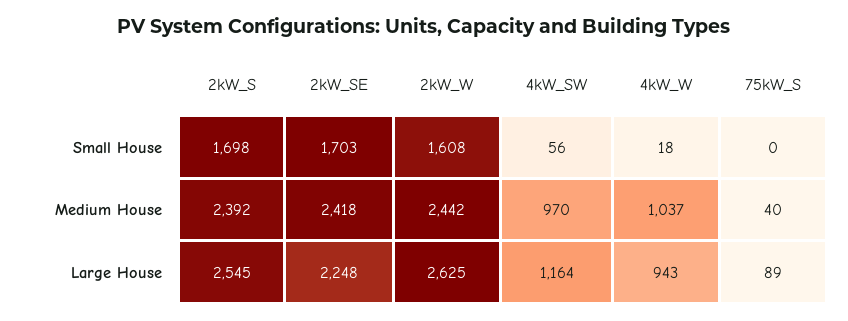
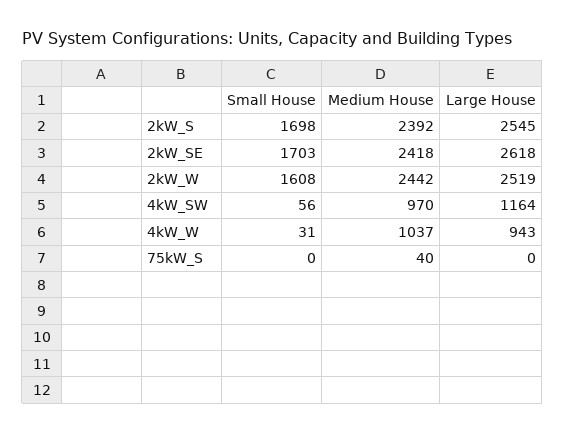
  {
    "2kW_S": {
      "Small House": 1698,
      "Medium House": 2392,
      "Large House": 2545
    },
    "2kW_SE": {
      "Small House": 1703,
      "Medium House": 2418,
-     "Large House": 2248
+     "Large House": 2618
    },
    "2kW_W": {
      "Small House": 1608,
      "Medium House": 2442,
-     "Large House": 2625
+     "Large House": 2519
    },
    "4kW_SW": {
      "Small House": 56,
      "Medium House": 970,
      "Large House": 1164
    },
    "4kW_W": {
-     "Small House": 18,
+     "Small House": 31,
      "Medium House": 1037,
      "Large House": 943
    },
    "75kW_S": {
      "Small House": 0,
      "Medium House": 40,
-     "Large House": 89
+     "Large House": 0
    }
  }

